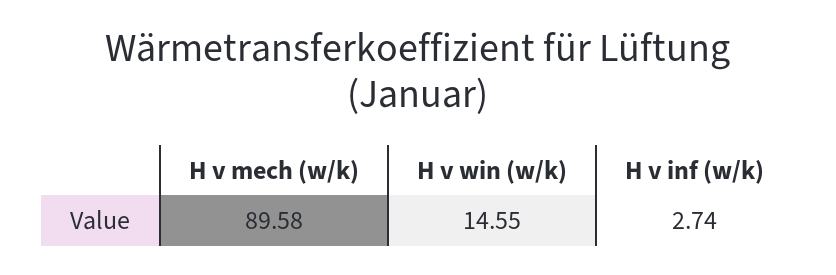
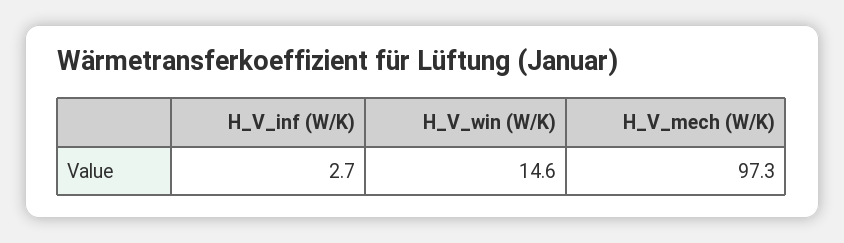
  {
-   "H v mech (w/k)": 89.58,
+   "H v mech (w/k)": 97.3,
    "H v win (w/k)": 14.55,
    "H v inf (w/k)": 2.74
  }

